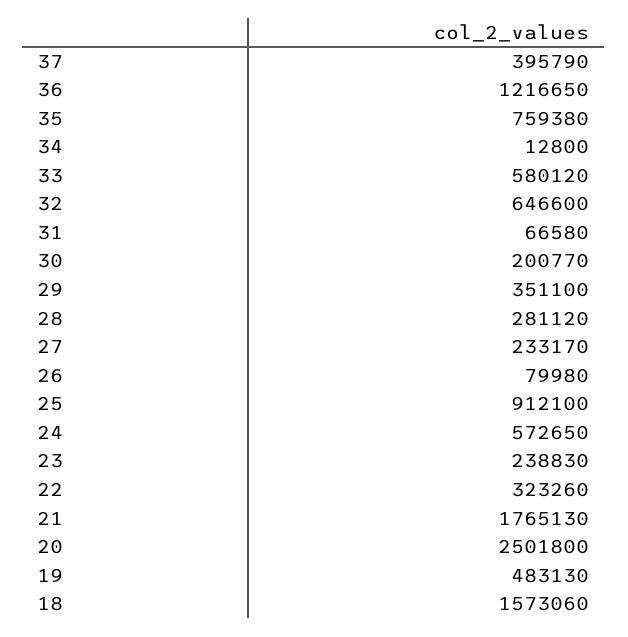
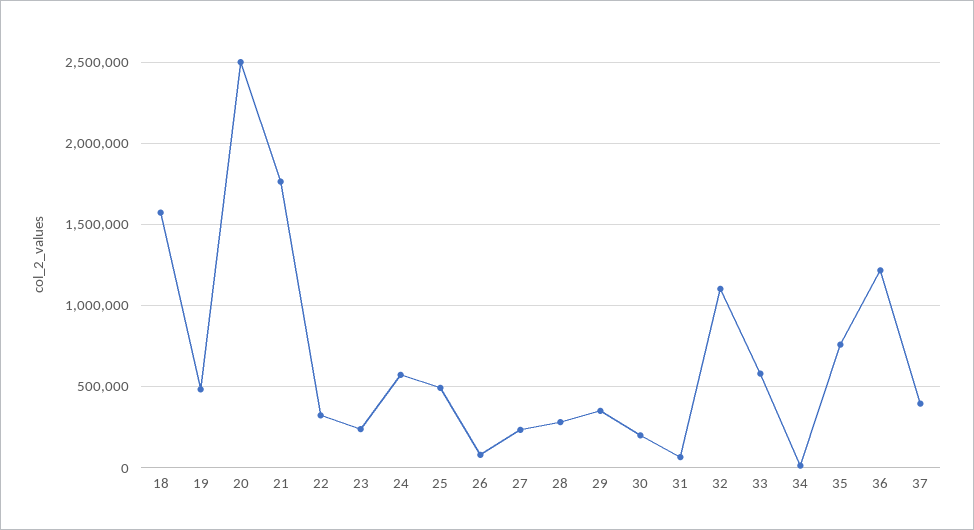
  {
    "37": 395790,
    "36": 1216650,
    "35": 759380,
    "34": 12800,
    "33": 580120,
-   "32": 646600,
+   "32": 1100000,
    "31": 66580,
    "30": 200770,
    "29": 351100,
    "28": 281120,
    "27": 233170,
    "26": 79980,
-   "25": 912100,
+   "25": 500000,
    "24": 572650,
    "23": 238830,
    "22": 323260,
    "21": 1765130,
    "20": 2501800,
    "19": 483130,
    "18": 1573060
  }

